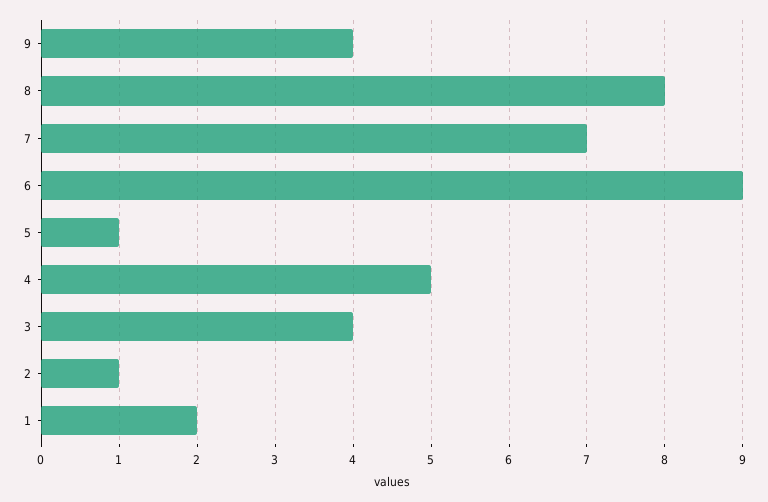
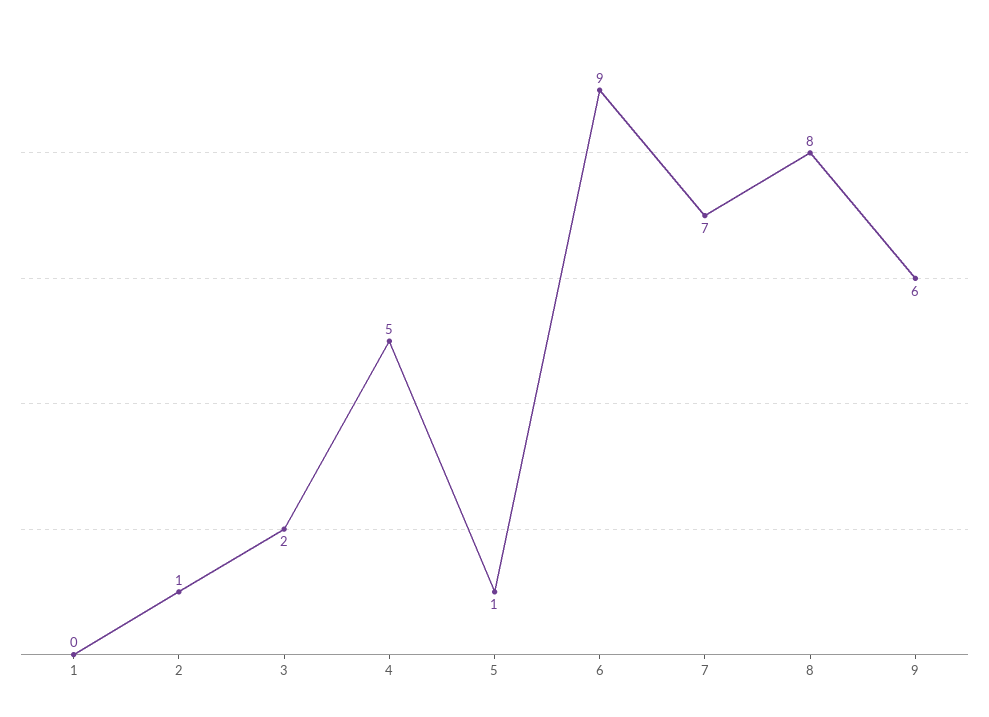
  {
-   "9": 4,
+   "9": 6,
    "8": 8,
    "7": 7,
    "6": 9,
    "5": 1,
    "4": 5,
-   "3": 4,
+   "3": 2,
    "2": 1,
-   "1": 2
+   "1": 0
  }

